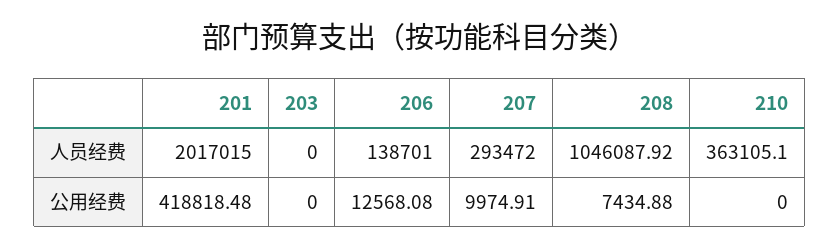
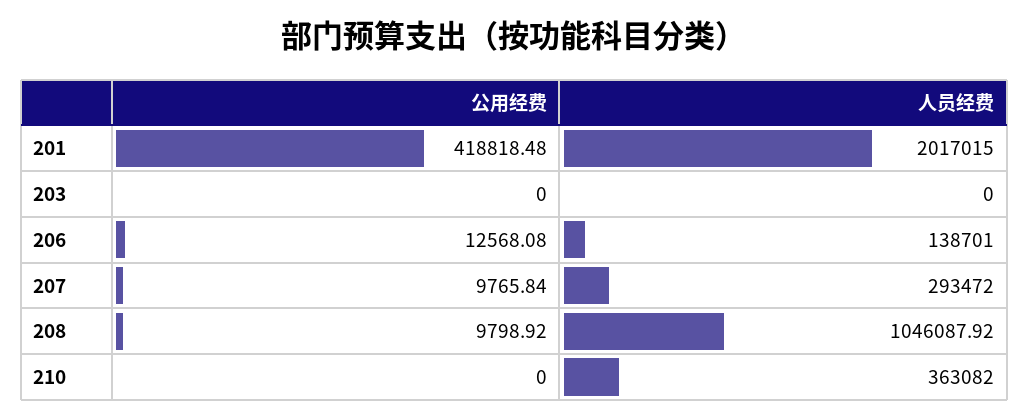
  {
    "201": {
      "人员经费": 2017015,
      "公用经费": 418818.48
    },
    "203": {
      "人员经费": 0,
      "公用经费": 0
    },
    "206": {
      "人员经费": 138701,
      "公用经费": 12568.08
    },
    "207": {
      "人员经费": 293472,
-     "公用经费": 9974.91
+     "公用经费": 9765.84
    },
    "208": {
      "人员经费": 1046087.92,
-     "公用经费": 7434.88
+     "公用经费": 9798.92
    },
    "210": {
-     "人员经费": 363105.1,
+     "人员经费": 363082,
      "公用经费": 0
    }
  }

